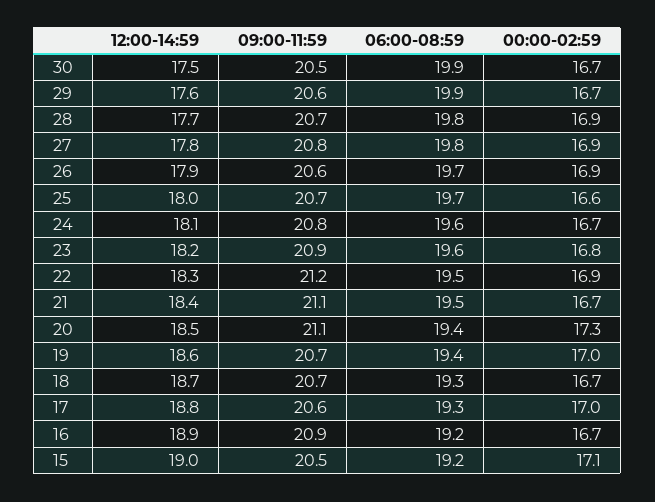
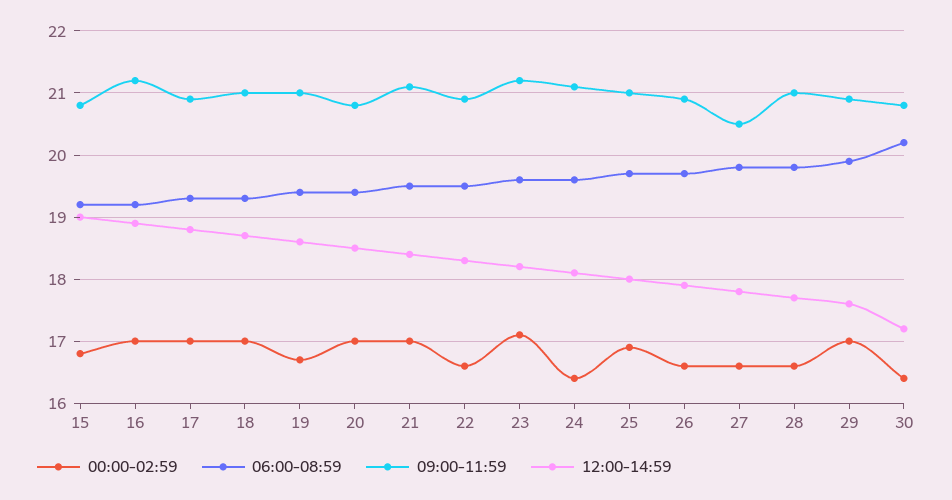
  {
    "12:00-14:59": {
-     "30": 17.5,
+     "30": 17.2,
      "29": 17.6,
      "28": 17.7,
      "27": 17.8,
      "26": 17.9,
      "25": 18,
      "24": 18.1,
      "23": 18.2,
      "22": 18.3,
      "21": 18.4,
      "20": 18.5,
      "19": 18.6,
      "18": 18.7,
      "17": 18.8,
      "16": 18.9,
      "15": 19
    },
    "09:00-11:59": {
-     "30": 20.5,
+     "30": 20.8,
-     "29": 20.6,
+     "29": 20.9,
-     "28": 20.7,
+     "28": 21,
-     "27": 20.8,
+     "27": 20.5,
-     "26": 20.6,
+     "26": 20.9,
-     "25": 20.7,
+     "25": 21,
-     "24": 20.8,
+     "24": 21.1,
-     "23": 20.9,
+     "23": 21.2,
-     "22": 21.2,
+     "22": 20.9,
      "21": 21.1,
-     "20": 21.1,
+     "20": 20.8,
-     "19": 20.7,
+     "19": 21,
-     "18": 20.7,
+     "18": 21,
-     "17": 20.6,
+     "17": 20.9,
-     "16": 20.9,
+     "16": 21.2,
-     "15": 20.5
+     "15": 20.8
    },
    "06:00-08:59": {
-     "30": 19.9,
+     "30": 20.2,
      "29": 19.9,
      "28": 19.8,
      "27": 19.8,
      "26": 19.7,
      "25": 19.7,
      "24": 19.6,
      "23": 19.6,
      "22": 19.5,
      "21": 19.5,
      "20": 19.4,
      "19": 19.4,
      "18": 19.3,
      "17": 19.3,
      "16": 19.2,
      "15": 19.2
    },
    "00:00-02:59": {
-     "30": 16.7,
+     "30": 16.4,
-     "29": 16.7,
+     "29": 17,
-     "28": 16.9,
+     "28": 16.6,
-     "27": 16.9,
+     "27": 16.6,
-     "26": 16.9,
+     "26": 16.6,
-     "25": 16.6,
+     "25": 16.9,
-     "24": 16.7,
+     "24": 16.4,
-     "23": 16.8,
+     "23": 17.1,
-     "22": 16.9,
+     "22": 16.6,
-     "21": 16.7,
+     "21": 17,
-     "20": 17.3,
+     "20": 17,
-     "19": 17,
+     "19": 16.7,
-     "18": 16.7,
+     "18": 17,
      "17": 17,
-     "16": 16.7,
+     "16": 17,
-     "15": 17.1
+     "15": 16.8
    }
  }

